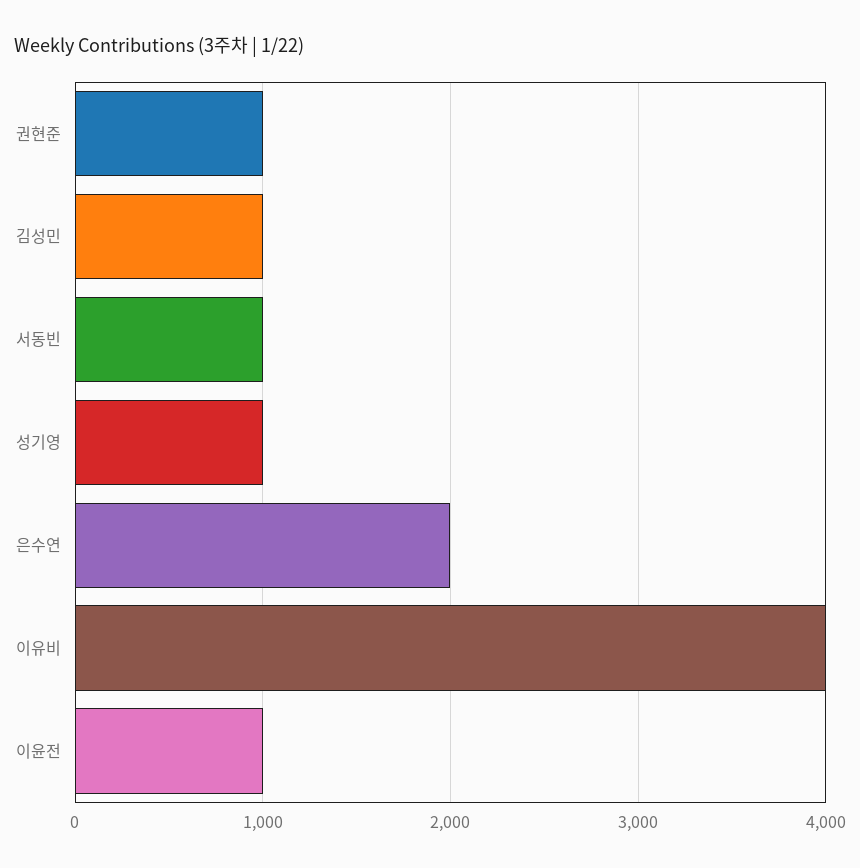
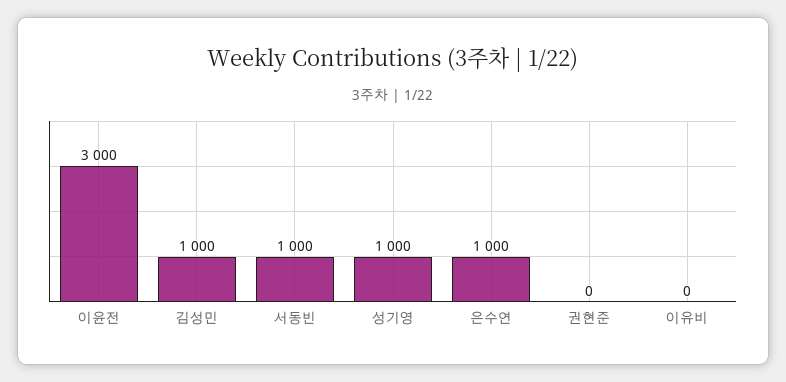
  {
-   "권현준": 1000,
+   "권현준": 0,
    "김성민": 1000,
    "서동빈": 1000,
    "성기영": 1000,
-   "은수연": 2000,
+   "은수연": 1000,
-   "이유비": 4000,
+   "이유비": 0,
-   "이윤전": 1000
+   "이윤전": 3000
  }

